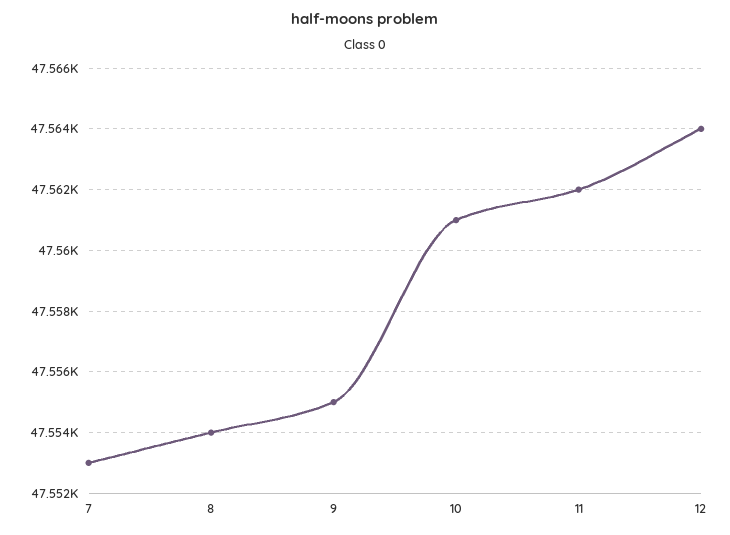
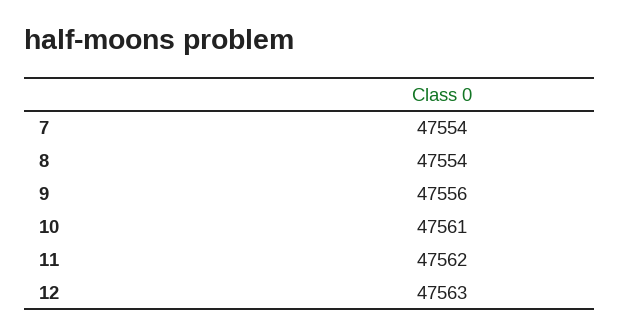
  {
-   "7": 47553,
+   "7": 47554,
    "8": 47554,
-   "9": 47555,
+   "9": 47556,
    "10": 47561,
    "11": 47562,
-   "12": 47564
+   "12": 47563
  }

